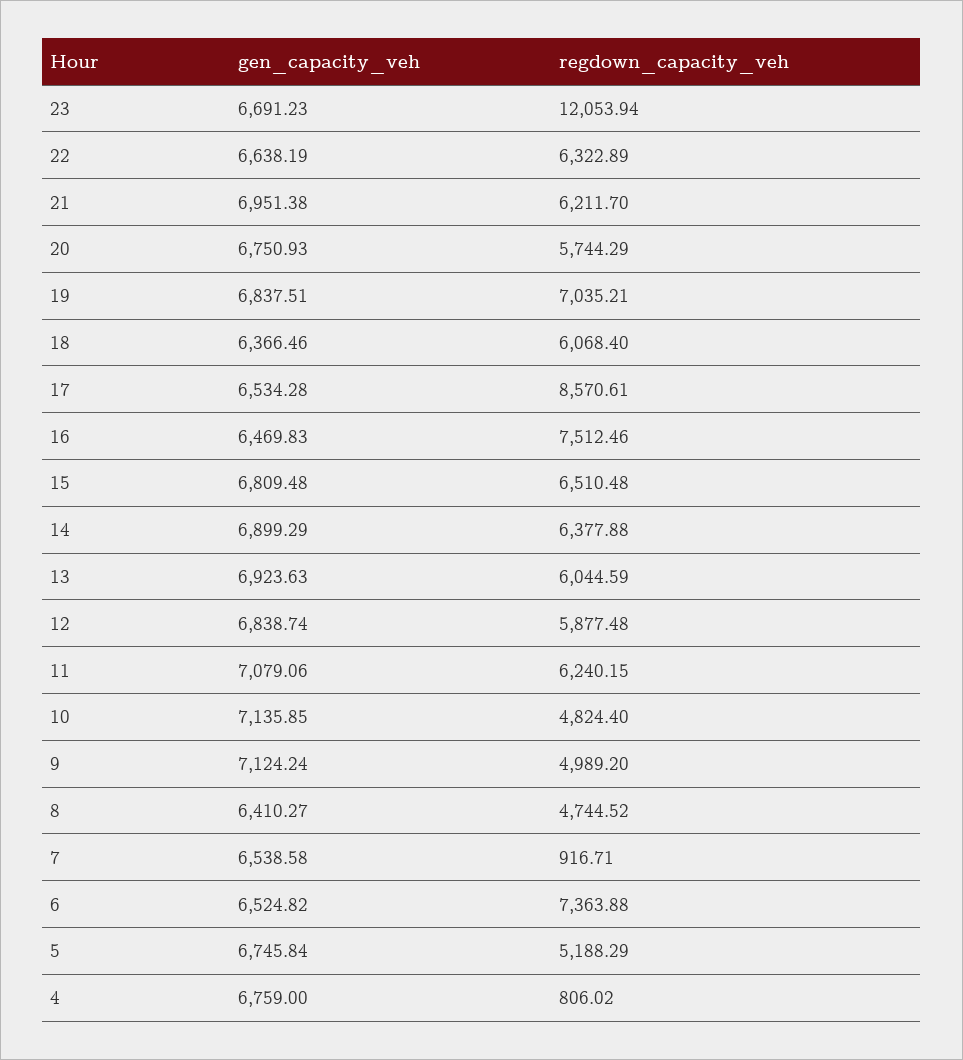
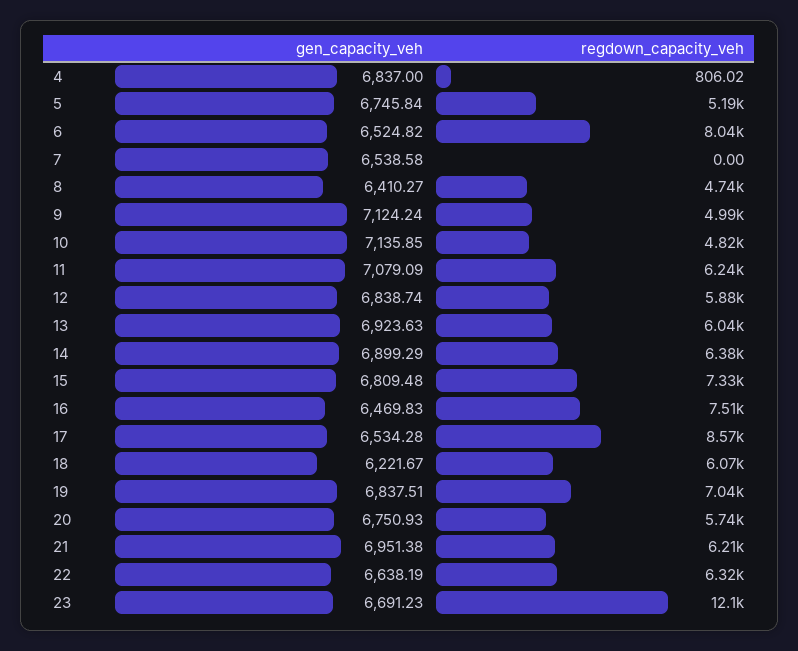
  {
    "gen_capacity_veh": {
      "23": 6691.23,
      "22": 6638.19,
      "21": 6951.38,
      "20": 6750.93,
      "19": 6837.51,
-     "18": 6366.46,
+     "18": 6221.67,
      "17": 6534.28,
      "16": 6469.83,
      "15": 6809.48,
      "14": 6899.29,
      "13": 6923.63,
      "12": 6838.74,
-     "11": 7079.06,
+     "11": 7079.09,
      "10": 7135.85,
      "9": 7124.24,
      "8": 6410.27,
      "7": 6538.58,
      "6": 6524.82,
      "5": 6745.84,
-     "4": 6759
+     "4": 6837
    },
    "regdown_capacity_veh": {
      "23": 12053.94,
      "22": 6322.89,
      "21": 6211.7,
      "20": 5744.29,
      "19": 7035.21,
      "18": 6068.4,
      "17": 8570.61,
      "16": 7512.46,
-     "15": 6510.48,
+     "15": 7330,
      "14": 6377.88,
      "13": 6044.59,
      "12": 5877.48,
      "11": 6240.15,
      "10": 4824.4,
      "9": 4989.2,
      "8": 4744.52,
-     "7": 916.71,
+     "7": 0,
-     "6": 7363.88,
+     "6": 8040,
      "5": 5188.29,
      "4": 806.02
    }
  }

